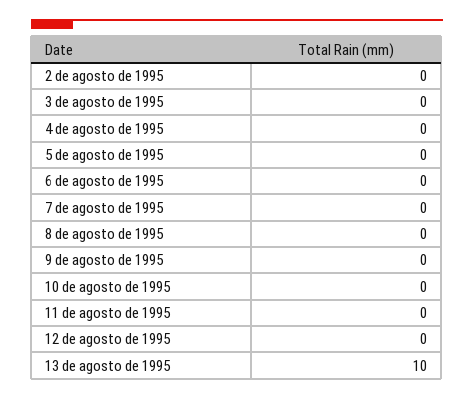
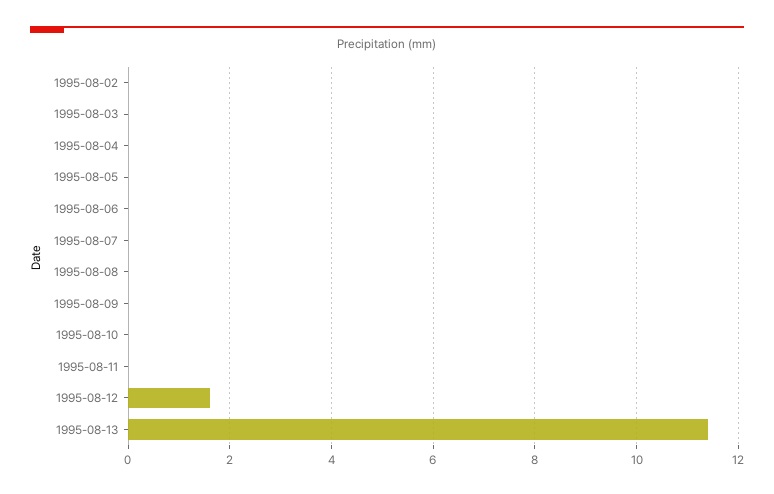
  {
    "2 de agosto de 1995": 0,
    "3 de agosto de 1995": 0,
    "4 de agosto de 1995": 0,
    "5 de agosto de 1995": 0,
    "6 de agosto de 1995": 0,
    "7 de agosto de 1995": 0,
    "8 de agosto de 1995": 0,
    "9 de agosto de 1995": 0,
    "10 de agosto de 1995": 0,
    "11 de agosto de 1995": 0,
-   "12 de agosto de 1995": 0,
+   "12 de agosto de 1995": 1.5,
-   "13 de agosto de 1995": 10
+   "13 de agosto de 1995": 11.5
  }

